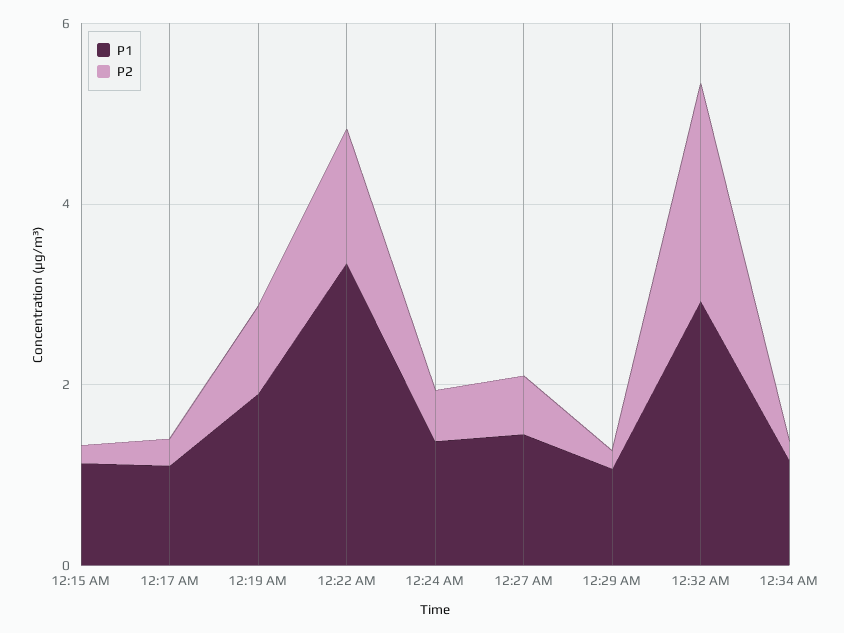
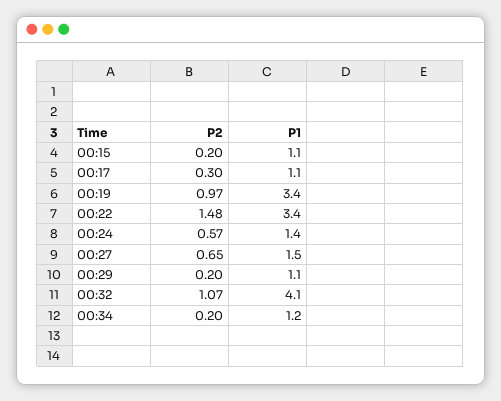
  {
    "P1": {
      "12:15 AM": 1.1,
      "12:17 AM": 1.1,
-     "12:19 AM": 2,
+     "12:19 AM": 3.4,
      "12:22 AM": 3.4,
      "12:24 AM": 1.4,
      "12:27 AM": 1.5,
      "12:29 AM": 1.1,
-     "12:32 AM": 3,
+     "12:32 AM": 4.1,
      "12:34 AM": 1.2
    },
    "P2": {
      "12:15 AM": 0.2,
      "12:17 AM": 0.3,
      "12:19 AM": 0.97,
      "12:22 AM": 1.48,
      "12:24 AM": 0.57,
      "12:27 AM": 0.65,
      "12:29 AM": 0.2,
-     "12:32 AM": 2.5,
+     "12:32 AM": 1.07,
      "12:34 AM": 0.2
    }
  }

